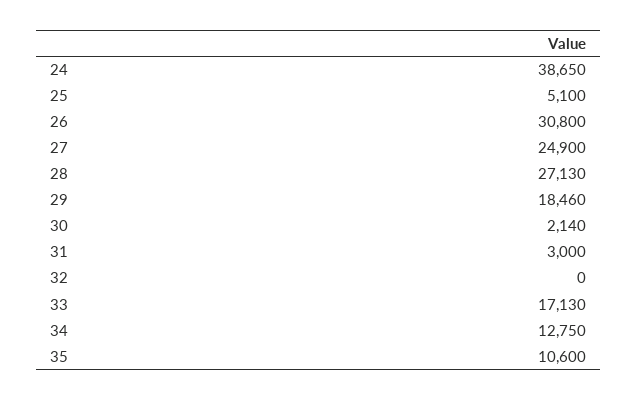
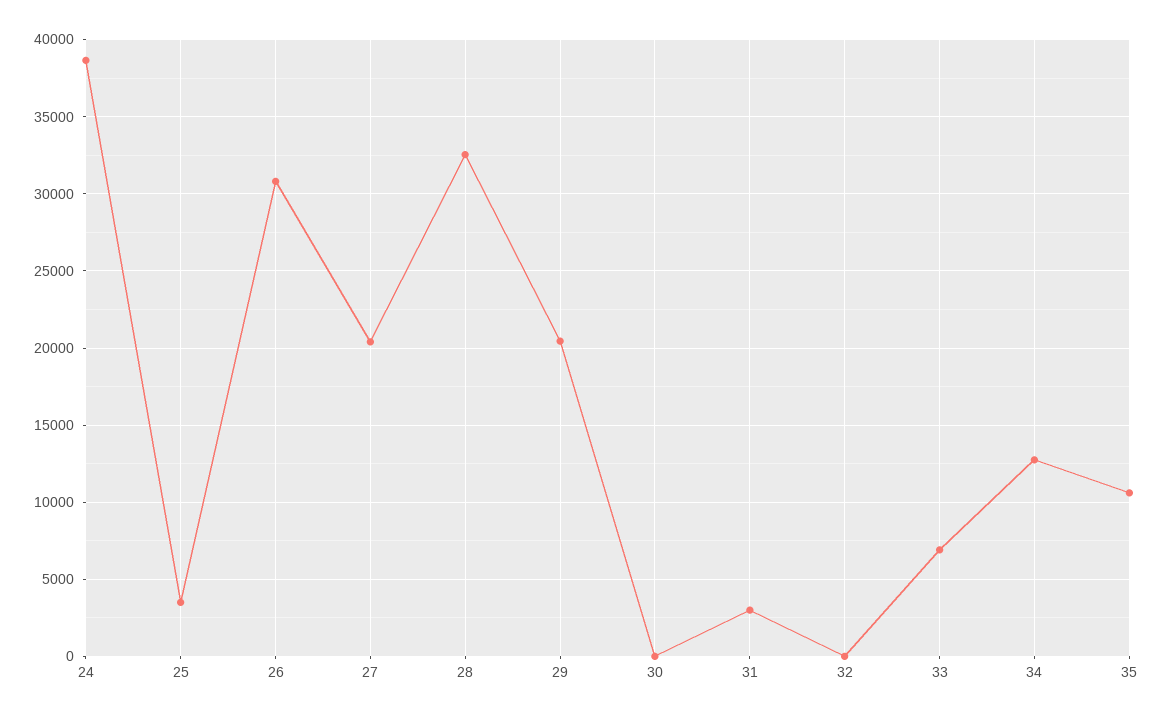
  {
    "24": 38650,
-   "25": 5100,
+   "25": 3500,
    "26": 30800,
-   "27": 24900,
+   "27": 20500,
-   "28": 27130,
+   "28": 32500,
-   "29": 18460,
+   "29": 20500,
-   "30": 2140,
+   "30": 0,
    "31": 3000,
    "32": 0,
-   "33": 17130,
+   "33": 7000,
    "34": 12750,
    "35": 10600
  }

